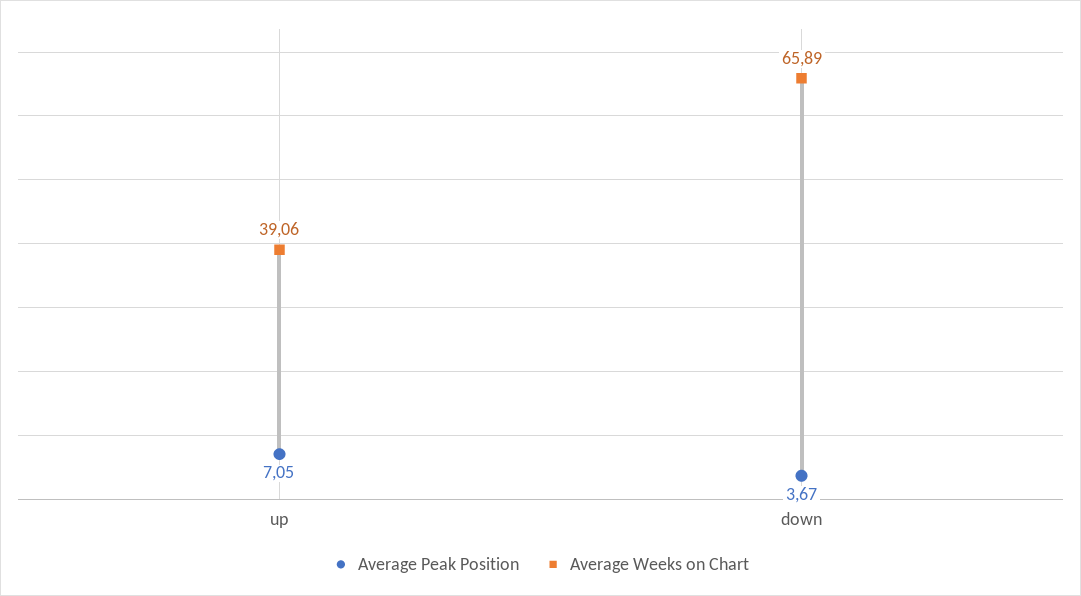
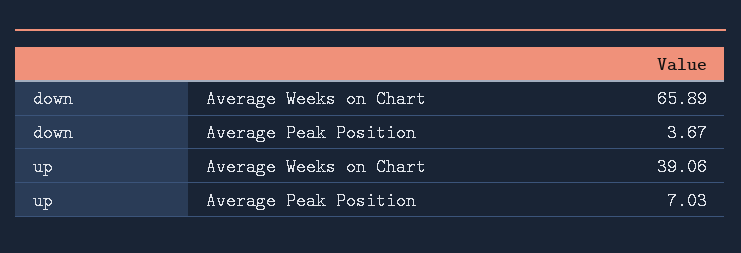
  {
    "Average Peak Position": {
-     "up": 7.05,
+     "up": 7.03,
      "down": 3.67
    },
    "Average Weeks on Chart": {
      "up": 39.06,
      "down": 65.89
    }
  }

